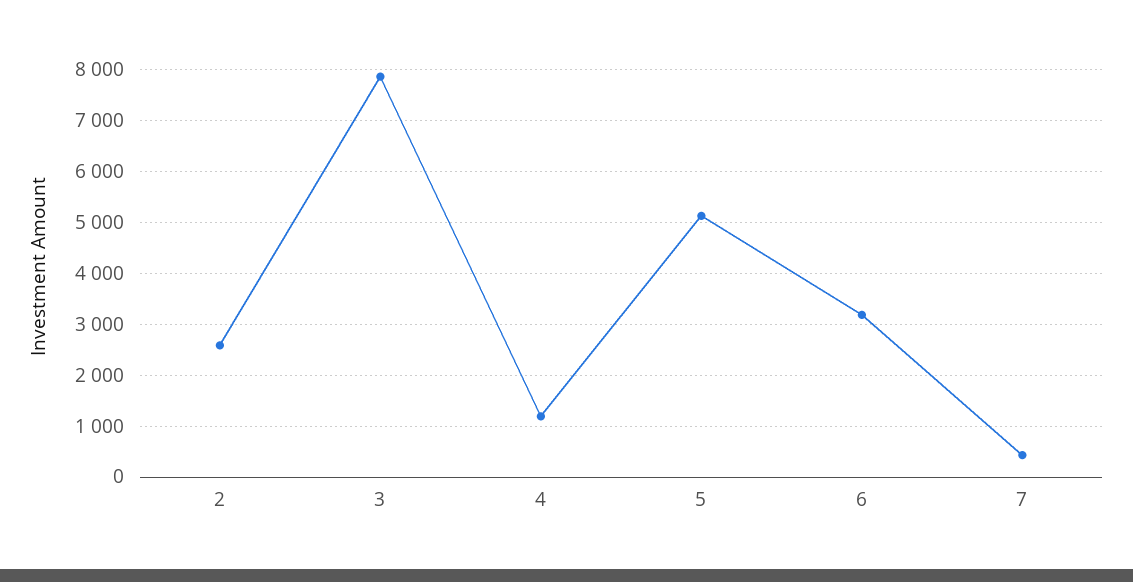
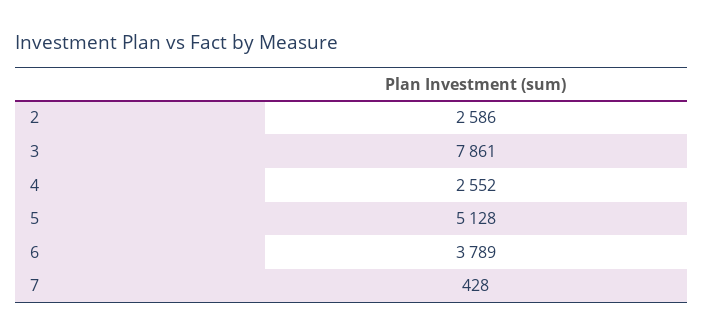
  {
    "2": 2586,
    "3": 7861,
-   "4": 1200,
+   "4": 2552,
    "5": 5128,
-   "6": 3200,
+   "6": 3789,
    "7": 428
  }

